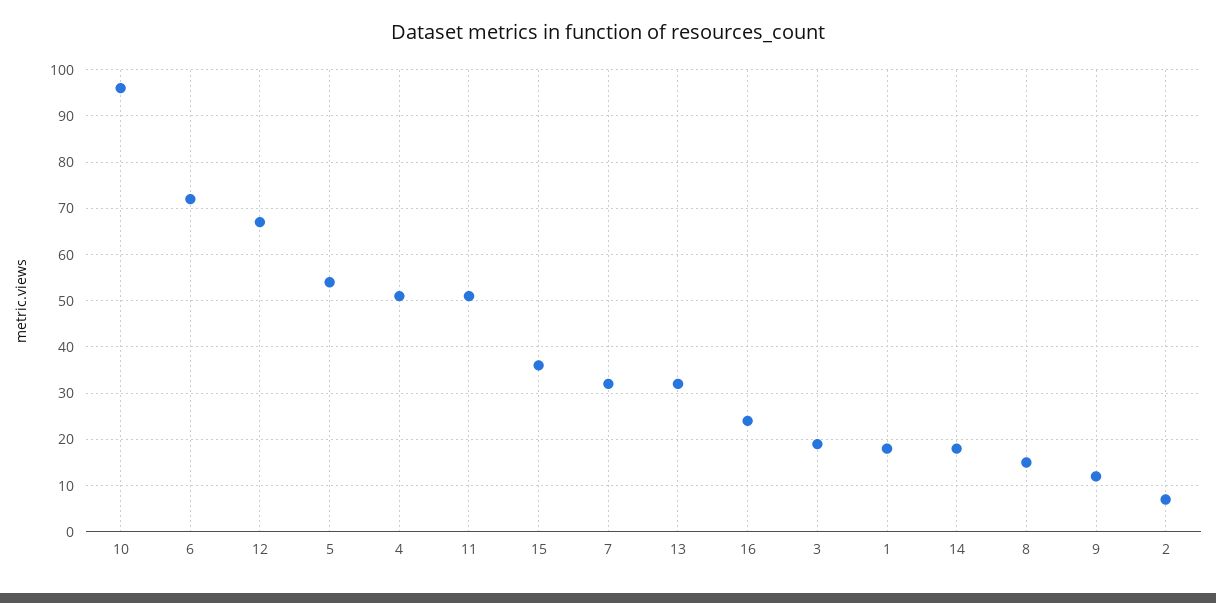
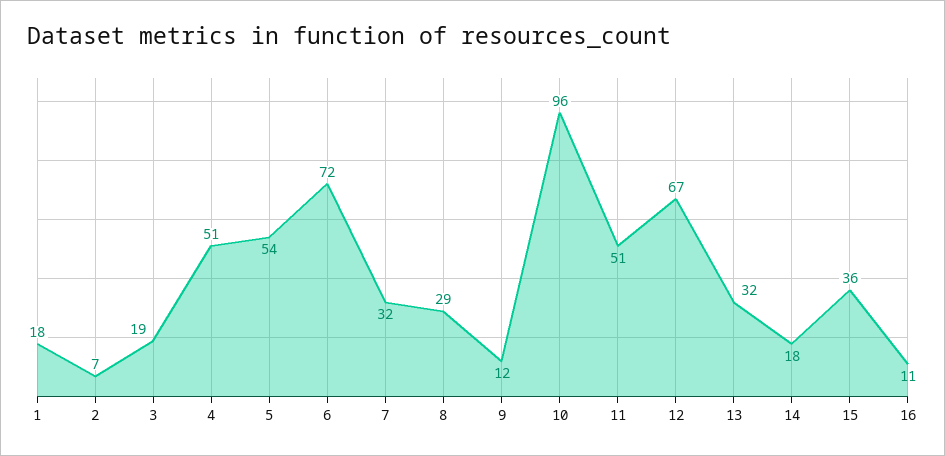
  {
    "10": 96,
    "6": 72,
    "12": 67,
    "5": 54,
    "4": 51,
    "11": 51,
    "15": 36,
    "7": 32,
    "13": 32,
-   "16": 25,
+   "16": 11,
    "3": 19,
    "1": 18,
    "14": 18,
-   "8": 15,
+   "8": 29,
    "9": 12,
    "2": 7
  }

